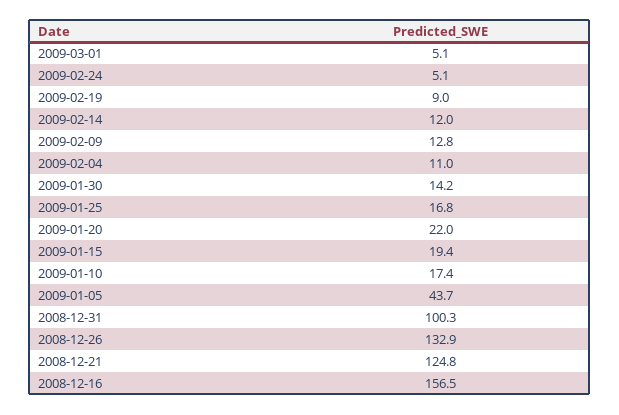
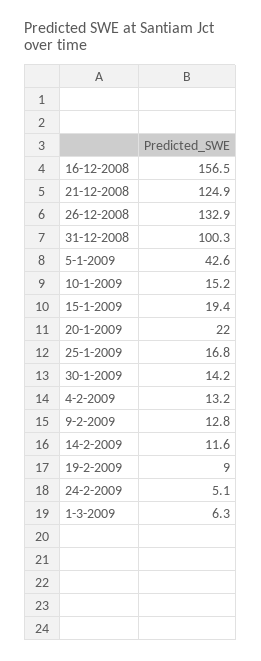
  {
-   "2009-03-01": 5.1,
+   "2009-03-01": 6.3,
    "2009-02-24": 5.1,
    "2009-02-19": 9,
-   "2009-02-14": 12,
+   "2009-02-14": 11.6,
    "2009-02-09": 12.8,
-   "2009-02-04": 11,
+   "2009-02-04": 13.2,
    "2009-01-30": 14.2,
    "2009-01-25": 16.8,
    "2009-01-20": 22,
    "2009-01-15": 19.4,
-   "2009-01-10": 17.4,
+   "2009-01-10": 15.2,
-   "2009-01-05": 43.7,
+   "2009-01-05": 42.6,
    "2008-12-31": 100.3,
    "2008-12-26": 132.9,
-   "2008-12-21": 124.8,
+   "2008-12-21": 124.9,
    "2008-12-16": 156.5
  }

